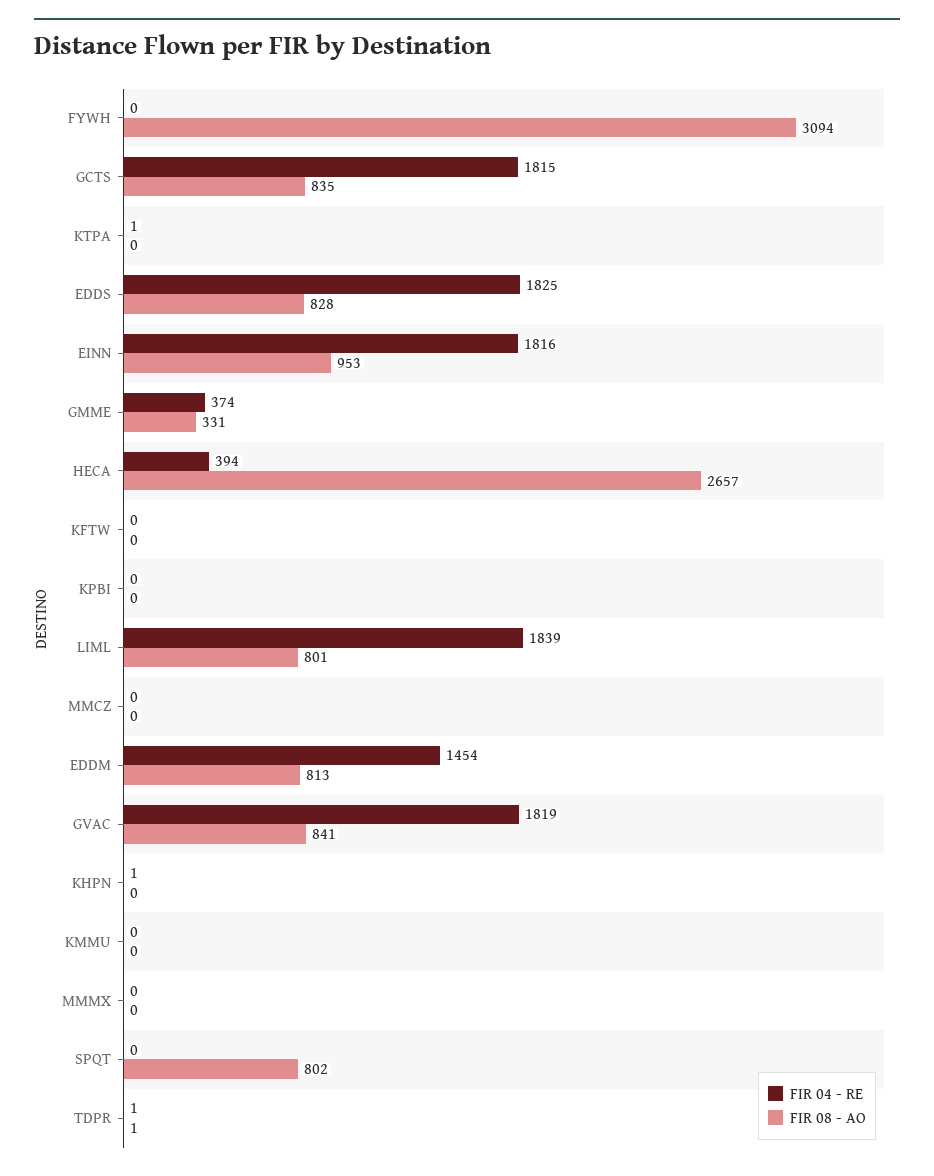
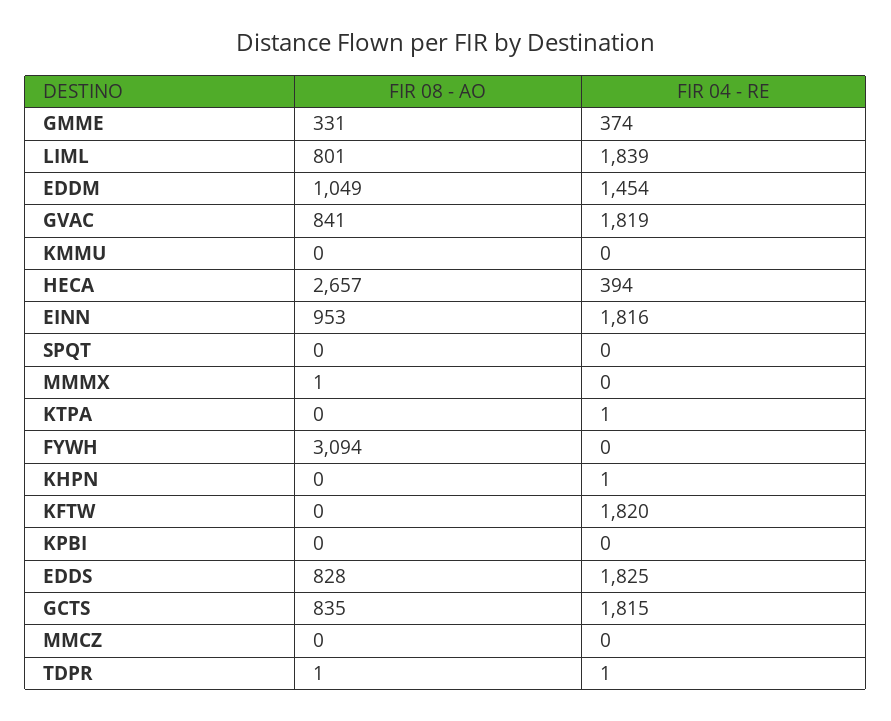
  {
    "FIR 04 - RE": {
      "FYWH": 0,
      "GCTS": 1815,
      "KTPA": 1,
      "EDDS": 1825,
      "EINN": 1816,
      "GMME": 374,
      "HECA": 394,
-     "KFTW": 0,
+     "KFTW": 1820,
      "KPBI": 0,
      "LIML": 1839,
      "MMCZ": 0,
      "EDDM": 1454,
      "GVAC": 1819,
      "KHPN": 1,
      "KMMU": 0,
      "MMMX": 0,
      "SPQT": 0,
      "TDPR": 1
    },
    "FIR 08 - AO": {
      "FYWH": 3094,
      "GCTS": 835,
      "KTPA": 0,
      "EDDS": 828,
      "EINN": 953,
      "GMME": 331,
      "HECA": 2657,
      "KFTW": 0,
      "KPBI": 0,
      "LIML": 801,
      "MMCZ": 0,
-     "EDDM": 813,
+     "EDDM": 1049,
      "GVAC": 841,
      "KHPN": 0,
      "KMMU": 0,
-     "MMMX": 0,
+     "MMMX": 1,
-     "SPQT": 802,
+     "SPQT": 0,
      "TDPR": 1
    }
  }

